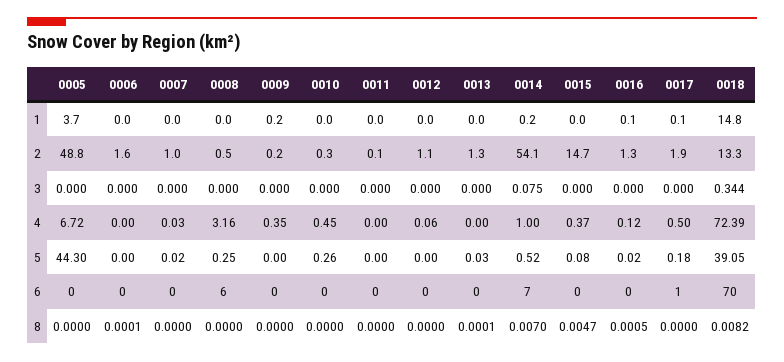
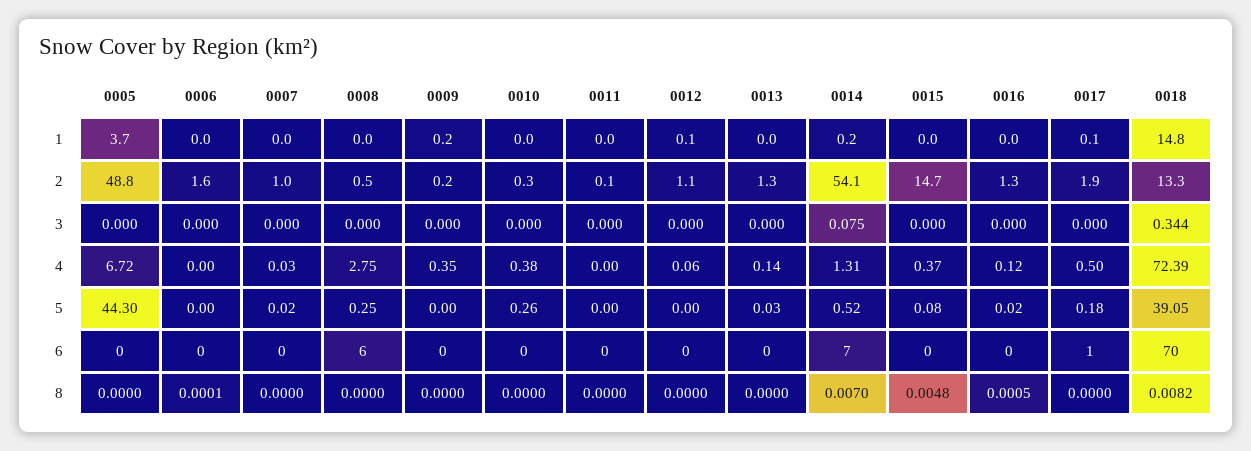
  {
    "0005": {
      "1": 3.7,
      "2": 48.8,
      "3": 0,
      "4": 6.72,
      "5": 44.3,
      "6": 0,
      "8": 0
    },
    "0006": {
      "1": 0,
      "2": 1.6,
      "3": 0,
      "4": 0,
      "5": 0,
      "6": 0,
      "8": 0.0001
    },
    "0007": {
      "1": 0,
      "2": 1,
      "3": 0,
      "4": 0.03,
      "5": 0.02,
      "6": 0,
      "8": 0
    },
    "0008": {
      "1": 0,
      "2": 0.5,
      "3": 0,
-     "4": 3.16,
+     "4": 2.75,
      "5": 0.25,
      "6": 6,
      "8": 0
    },
    "0009": {
      "1": 0.2,
      "2": 0.2,
      "3": 0,
      "4": 0.35,
      "5": 0,
      "6": 0,
      "8": 0
    },
    "0010": {
      "1": 0,
      "2": 0.3,
      "3": 0,
-     "4": 0.45,
+     "4": 0.38,
      "5": 0.26,
      "6": 0,
      "8": 0
    },
    "0011": {
      "1": 0,
      "2": 0.1,
      "3": 0,
      "4": 0,
      "5": 0,
      "6": 0,
      "8": 0
    },
    "0012": {
-     "1": 0,
+     "1": 0.1,
      "2": 1.1,
      "3": 0,
      "4": 0.06,
      "5": 0,
      "6": 0,
      "8": 0
    },
    "0013": {
      "1": 0,
      "2": 1.3,
      "3": 0,
-     "4": 0,
+     "4": 0.14,
      "5": 0.03,
      "6": 0,
-     "8": 0.0001
+     "8": 0
    },
    "0014": {
      "1": 0.2,
      "2": 54.1,
      "3": 0.075,
-     "4": 1,
+     "4": 1.31,
      "5": 0.52,
      "6": 7,
      "8": 0.007
    },
    "0015": {
      "1": 0,
      "2": 14.7,
      "3": 0,
      "4": 0.37,
      "5": 0.08,
      "6": 0,
-     "8": 0.0047
+     "8": 0.0048
    },
    "0016": {
-     "1": 0.1,
+     "1": 0,
      "2": 1.3,
      "3": 0,
      "4": 0.12,
      "5": 0.02,
      "6": 0,
      "8": 0.0005
    },
    "0017": {
      "1": 0.1,
      "2": 1.9,
      "3": 0,
      "4": 0.5,
      "5": 0.18,
      "6": 1,
      "8": 0
    },
    "0018": {
      "1": 14.8,
      "2": 13.3,
      "3": 0.344,
      "4": 72.39,
      "5": 39.05,
      "6": 70,
      "8": 0.0082
    }
  }

